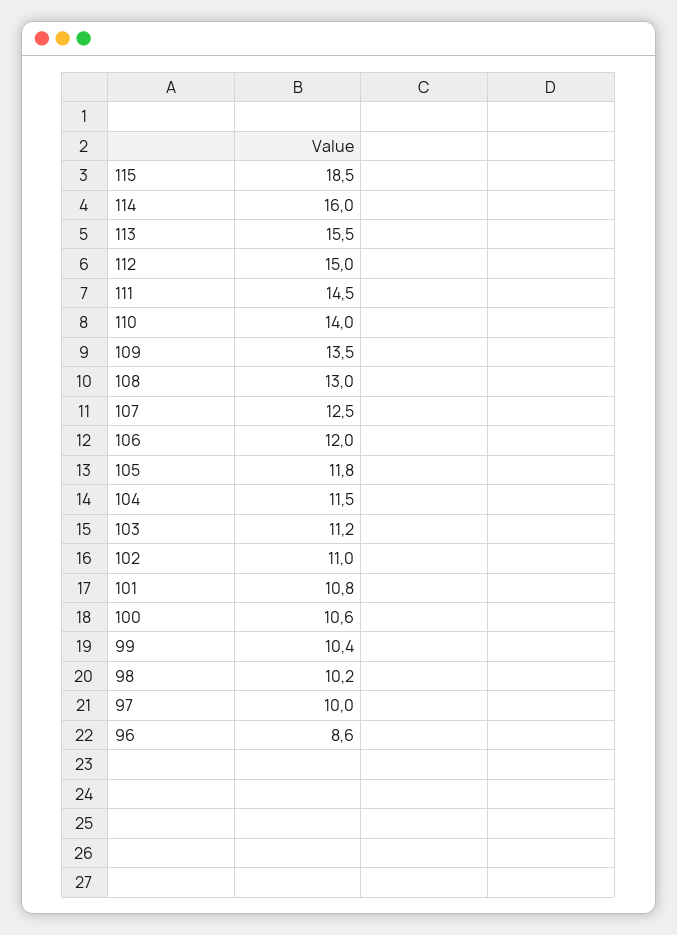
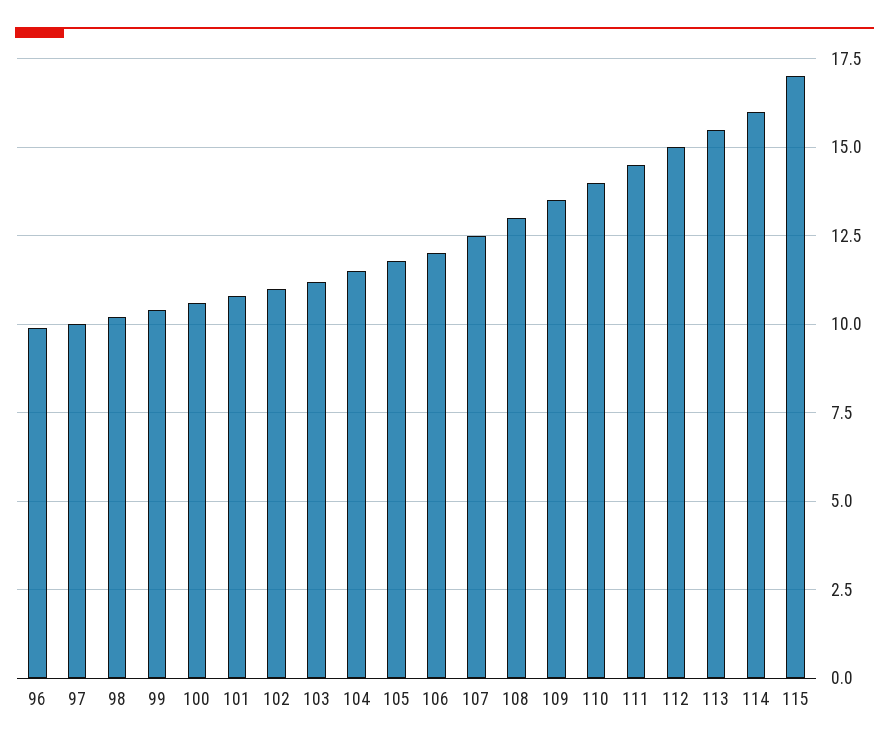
  {
-   "115": 18.5,
+   "115": 17,
    "114": 16,
    "113": 15.5,
    "112": 15,
    "111": 14.5,
    "110": 14,
    "109": 13.5,
    "108": 13,
    "107": 12.5,
    "106": 12,
    "105": 11.8,
    "104": 11.5,
    "103": 11.2,
    "102": 11,
    "101": 10.8,
    "100": 10.6,
    "99": 10.4,
    "98": 10.2,
    "97": 10,
-   "96": 8.6
+   "96": 10
  }

